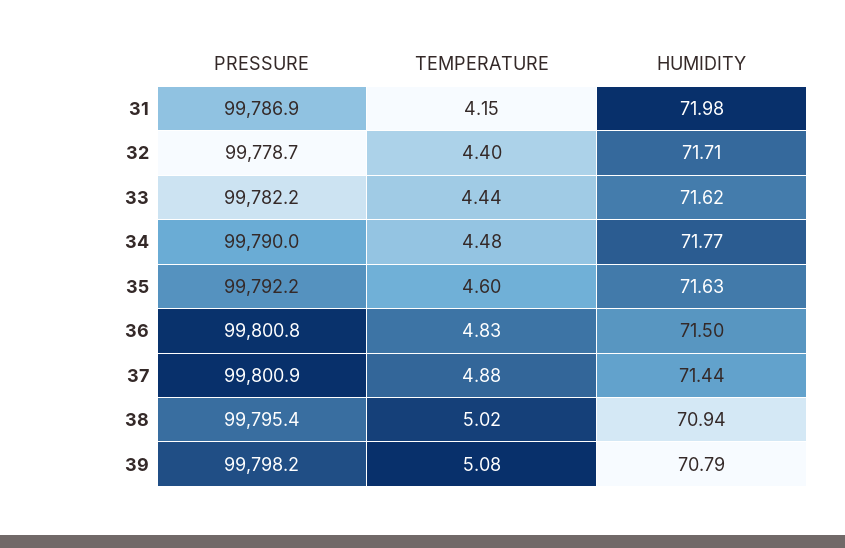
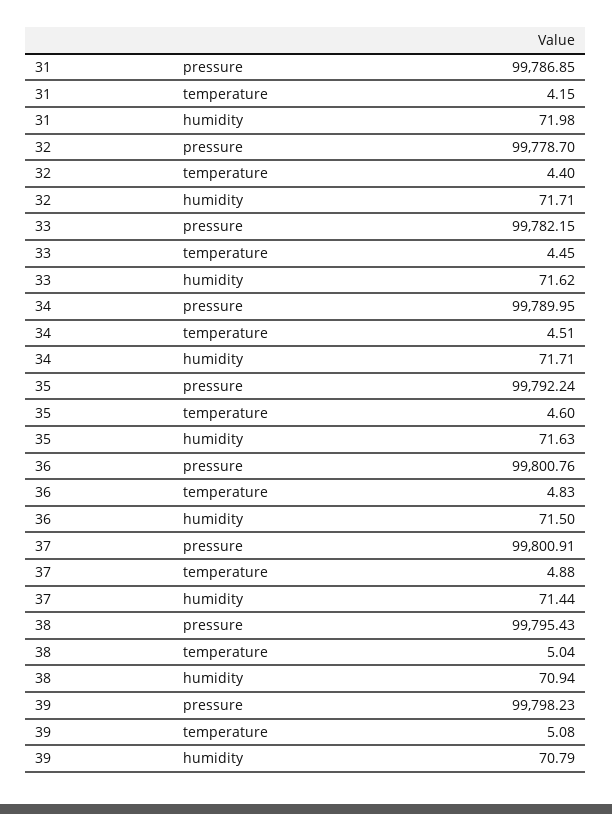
  {
    "PRESSURE": {
      "31": 99786.85,
      "32": 99778.7,
      "33": 99782.15,
      "34": 99789.95,
      "35": 99792.24,
      "36": 99800.76,
      "37": 99800.91,
      "38": 99795.43,
      "39": 99798.23
    },
    "TEMPERATURE": {
      "31": 4.15,
      "32": 4.4,
-     "33": 4.44,
+     "33": 4.45,
-     "34": 4.48,
+     "34": 4.51,
      "35": 4.6,
      "36": 4.83,
      "37": 4.88,
-     "38": 5.02,
+     "38": 5.04,
      "39": 5.08
    },
    "HUMIDITY": {
      "31": 71.98,
      "32": 71.71,
      "33": 71.62,
-     "34": 71.77,
+     "34": 71.71,
      "35": 71.63,
      "36": 71.5,
      "37": 71.44,
      "38": 70.94,
      "39": 70.79
    }
  }

